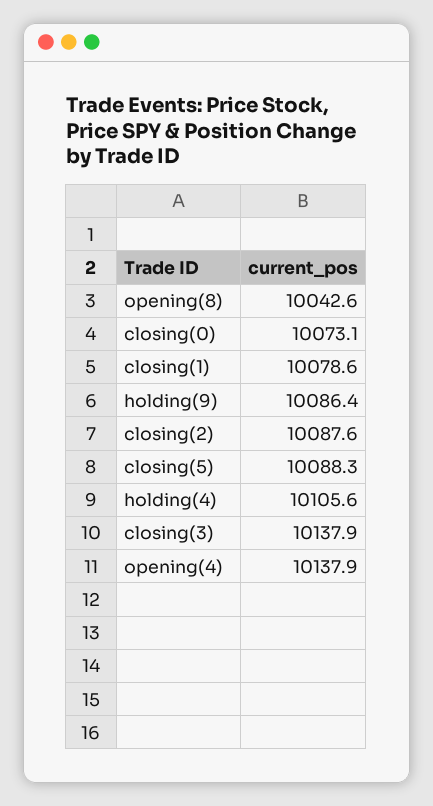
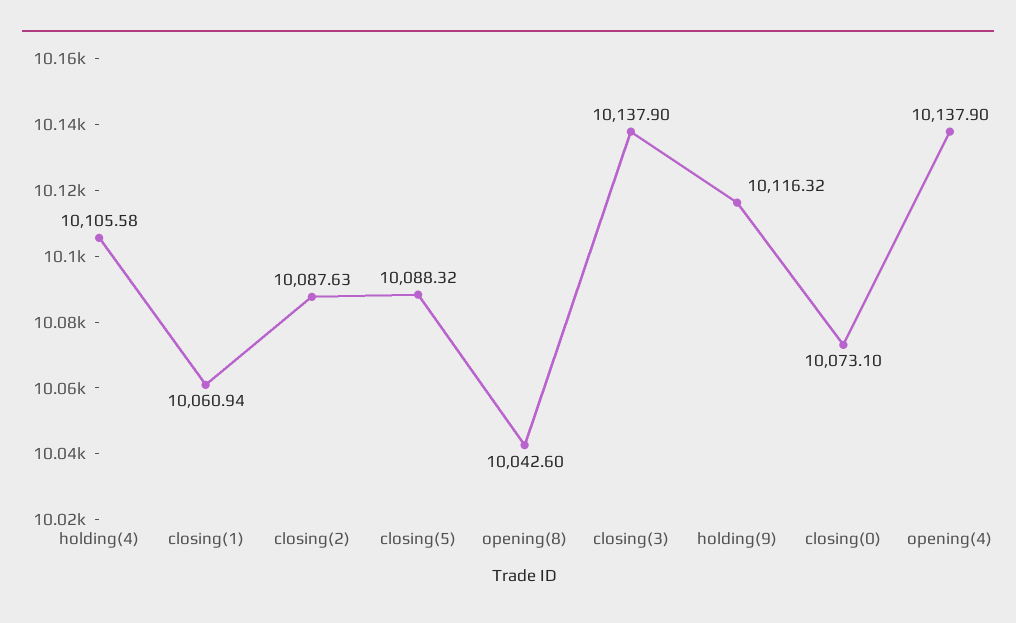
  {
    "opening(8)": 10042.6,
    "closing(0)": 10073.1,
-   "closing(1)": 10078.6,
+   "closing(1)": 10060.94,
-   "holding(9)": 10086.4,
+   "holding(9)": 10116.32,
    "closing(2)": 10087.63,
    "closing(5)": 10088.32,
    "holding(4)": 10105.58,
    "closing(3)": 10137.9,
    "opening(4)": 10137.9
  }

